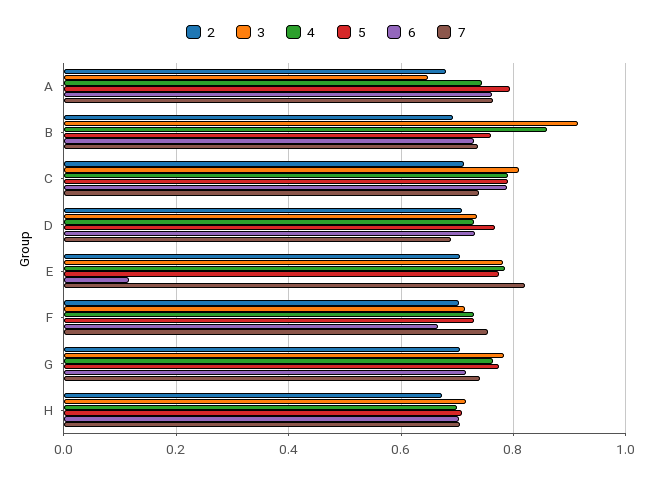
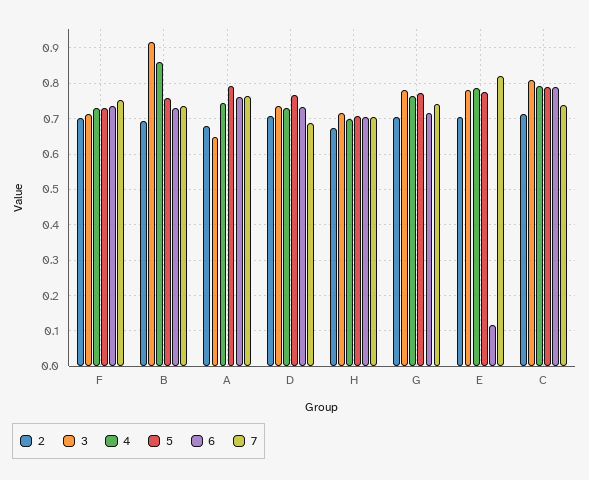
  {
    "2": {
      "A": 0.68,
      "B": 0.7,
      "C": 0.72,
      "D": 0.7,
      "E": 0.7,
      "F": 0.7,
      "G": 0.7,
      "H": 0.68
    },
    "3": {
      "A": 0.64,
      "B": 0.92,
      "C": 0.82,
      "D": 0.74,
      "E": 0.78,
      "F": 0.72,
      "G": 0.78,
      "H": 0.72
    },
    "4": {
      "A": 0.74,
      "B": 0.86,
      "C": 0.8,
      "D": 0.74,
      "E": 0.78,
      "F": 0.72,
      "G": 0.76,
      "H": 0.7
    },
    "5": {
      "A": 0.8,
      "B": 0.76,
      "C": 0.8,
      "D": 0.76,
      "E": 0.78,
      "F": 0.72,
      "G": 0.78,
      "H": 0.7
    },
    "6": {
      "A": 0.76,
      "B": 0.74,
      "C": 0.78,
      "D": 0.74,
      "E": 0.12,
-     "F": 0.66,
+     "F": 0.74,
      "G": 0.72,
      "H": 0.7
    },
    "7": {
      "A": 0.76,
      "B": 0.74,
      "C": 0.74,
      "D": 0.68,
      "E": 0.82,
      "F": 0.76,
      "G": 0.74,
      "H": 0.7
    }
  }

